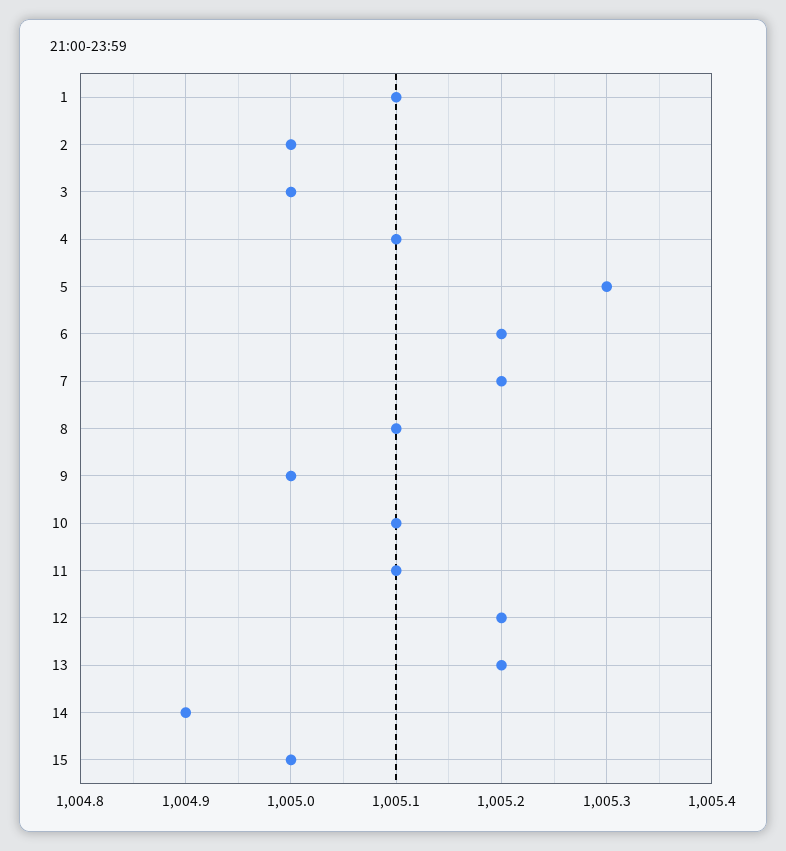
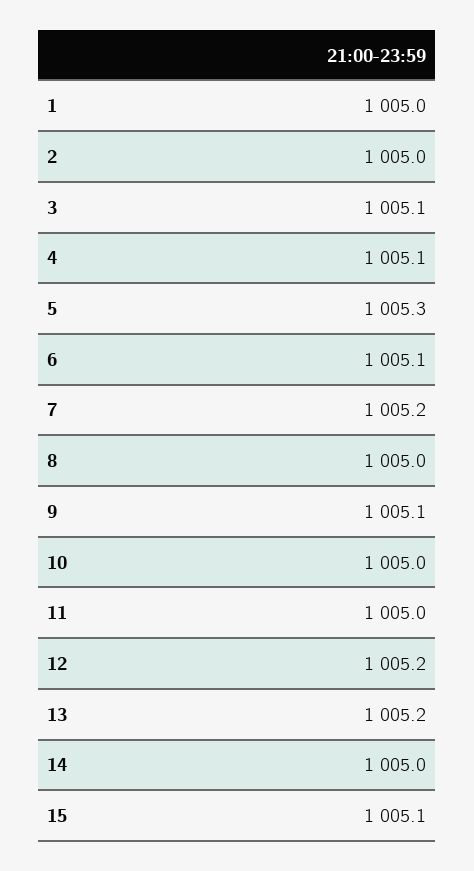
  {
-   "1": 1005.1,
+   "1": 1005,
    "2": 1005,
-   "3": 1005,
+   "3": 1005.1,
    "4": 1005.1,
    "5": 1005.3,
-   "6": 1005.2,
+   "6": 1005.1,
    "7": 1005.2,
-   "8": 1005.1,
+   "8": 1005,
-   "9": 1005,
+   "9": 1005.1,
-   "10": 1005.1,
+   "10": 1005,
-   "11": 1005.1,
+   "11": 1005,
    "12": 1005.2,
    "13": 1005.2,
-   "14": 1004.9,
+   "14": 1005,
-   "15": 1005
+   "15": 1005.1
  }

